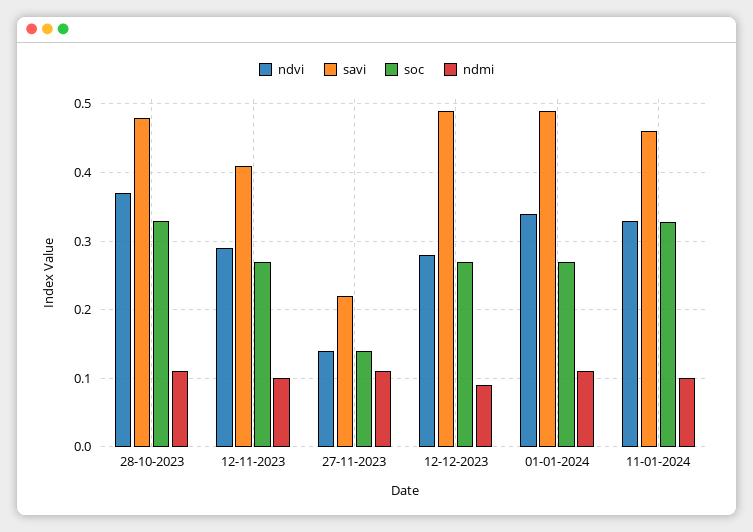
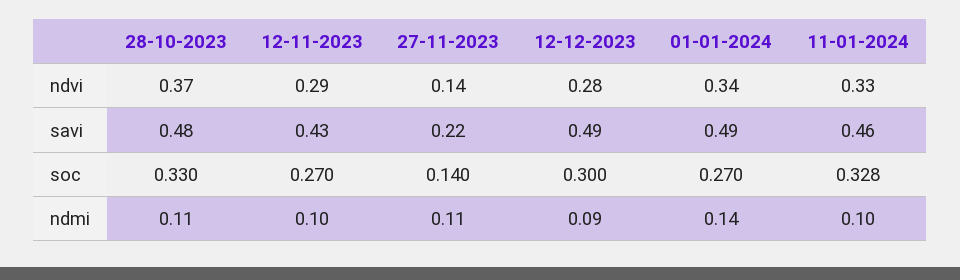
  {
    "ndvi": {
      "28-10-2023": 0.37,
      "12-11-2023": 0.29,
      "27-11-2023": 0.14,
      "12-12-2023": 0.28,
      "01-01-2024": 0.34,
      "11-01-2024": 0.33
    },
    "savi": {
      "28-10-2023": 0.48,
-     "12-11-2023": 0.41,
+     "12-11-2023": 0.43,
      "27-11-2023": 0.22,
      "12-12-2023": 0.49,
      "01-01-2024": 0.49,
      "11-01-2024": 0.46
    },
    "soc": {
      "28-10-2023": 0.33,
      "12-11-2023": 0.27,
      "27-11-2023": 0.14,
-     "12-12-2023": 0.27,
+     "12-12-2023": 0.3,
      "01-01-2024": 0.27,
      "11-01-2024": 0.328
    },
    "ndmi": {
      "28-10-2023": 0.11,
      "12-11-2023": 0.1,
      "27-11-2023": 0.11,
      "12-12-2023": 0.09,
-     "01-01-2024": 0.11,
+     "01-01-2024": 0.14,
      "11-01-2024": 0.1
    }
  }

